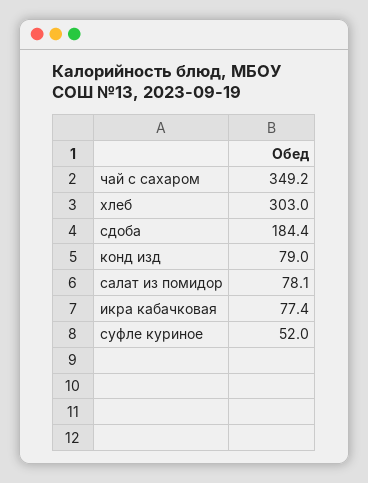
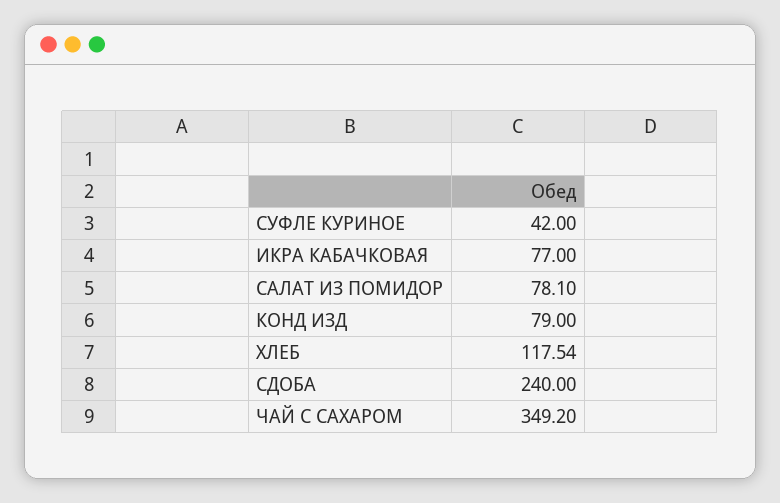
  {
    "чай с сахаром": 349.2,
-   "хлеб": 303,
+   "хлеб": 117.54,
-   "сдоба": 184.4,
+   "сдоба": 240,
    "конд изд": 79,
    "салат из помидор": 78.1,
-   "икра кабачковая": 77.4,
+   "икра кабачковая": 77,
-   "суфле куриное": 52
+   "суфле куриное": 42
  }

